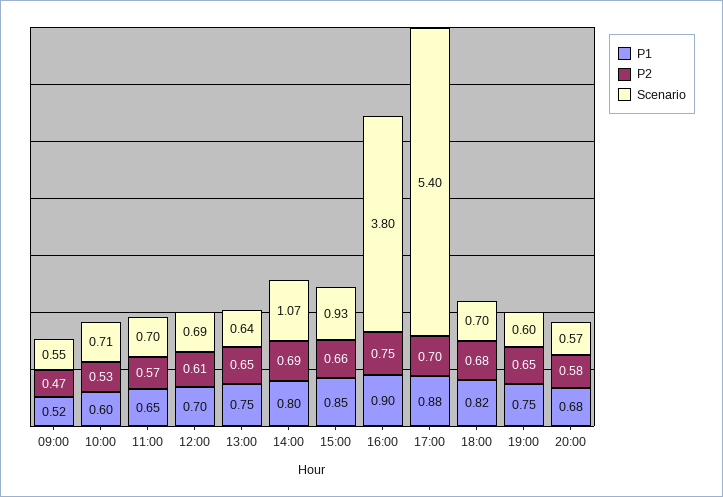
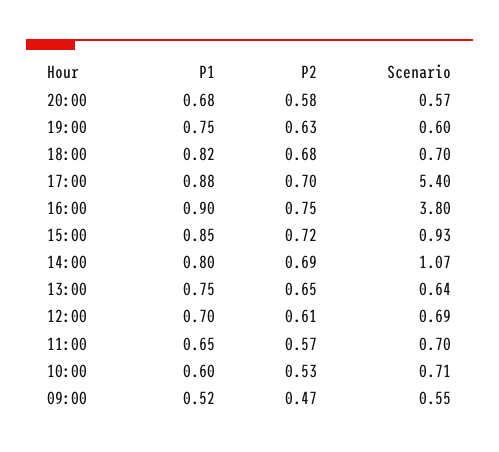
  {
    "P1": {
      "09:00": 0.52,
      "10:00": 0.6,
      "11:00": 0.65,
      "12:00": 0.7,
      "13:00": 0.75,
      "14:00": 0.8,
      "15:00": 0.85,
      "16:00": 0.9,
      "17:00": 0.88,
      "18:00": 0.82,
      "19:00": 0.75,
      "20:00": 0.68
    },
    "P2": {
      "09:00": 0.47,
      "10:00": 0.53,
      "11:00": 0.57,
      "12:00": 0.61,
      "13:00": 0.65,
      "14:00": 0.69,
-     "15:00": 0.66,
+     "15:00": 0.72,
      "16:00": 0.75,
      "17:00": 0.7,
      "18:00": 0.68,
-     "19:00": 0.65,
+     "19:00": 0.63,
      "20:00": 0.58
    },
    "Scenario": {
      "09:00": 0.55,
      "10:00": 0.71,
      "11:00": 0.7,
      "12:00": 0.69,
      "13:00": 0.64,
      "14:00": 1.07,
      "15:00": 0.93,
      "16:00": 3.8,
      "17:00": 5.4,
      "18:00": 0.7,
      "19:00": 0.6,
      "20:00": 0.57
    }
  }

